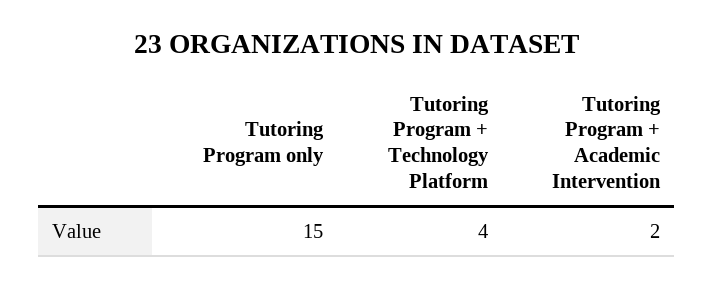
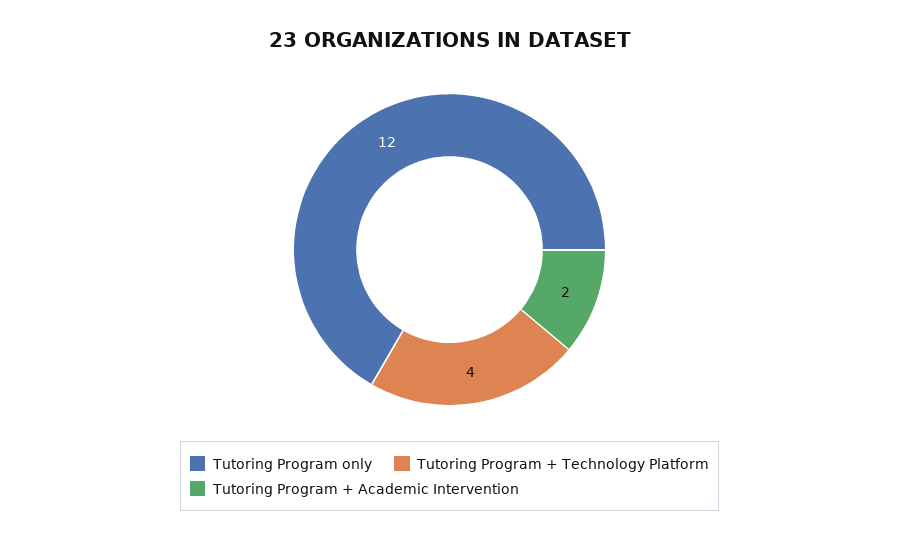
  {
-   "Tutoring Program only": 15,
+   "Tutoring Program only": 12,
    "Tutoring Program + Technology Platform": 4,
    "Tutoring Program + Academic Intervention": 2
  }

